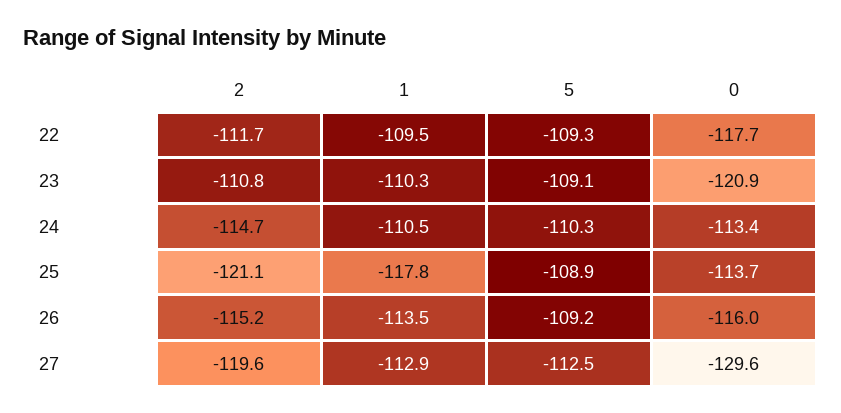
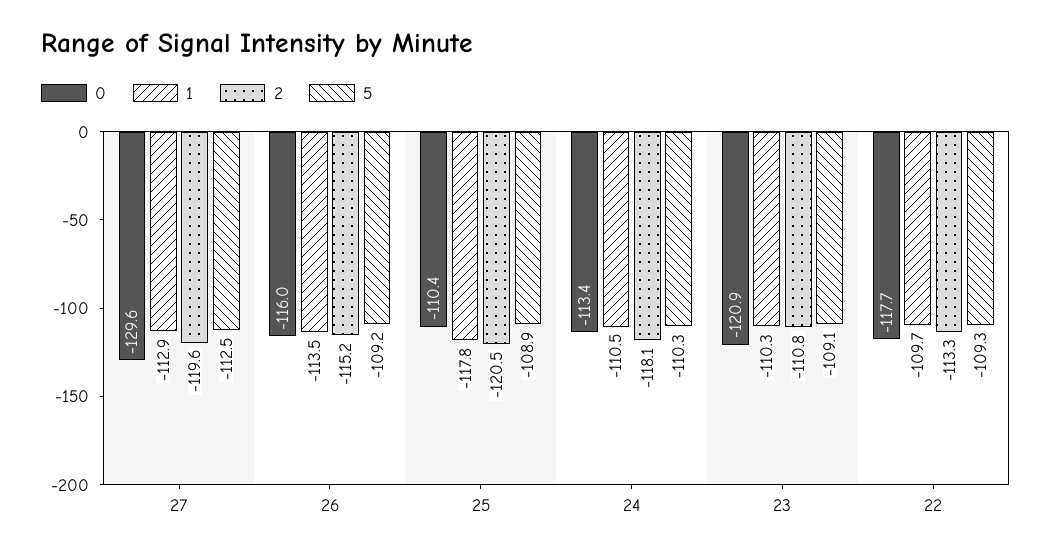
  {
    "2": {
-     "22": -111.7,
+     "22": -113.3,
      "23": -110.8,
-     "24": -114.7,
+     "24": -118.1,
-     "25": -121.1,
+     "25": -120.5,
      "26": -115.2,
      "27": -119.6
    },
    "1": {
-     "22": -109.5,
+     "22": -109.7,
      "23": -110.3,
      "24": -110.5,
      "25": -117.8,
      "26": -113.5,
      "27": -112.9
    },
    "5": {
      "22": -109.3,
      "23": -109.1,
      "24": -110.3,
      "25": -108.9,
      "26": -109.2,
      "27": -112.5
    },
    "0": {
      "22": -117.7,
      "23": -120.9,
      "24": -113.4,
-     "25": -113.7,
+     "25": -110.4,
      "26": -116,
      "27": -129.6
    }
  }

